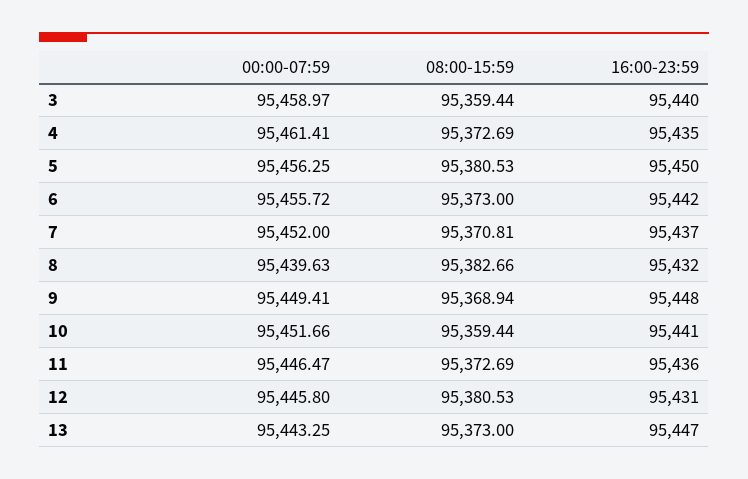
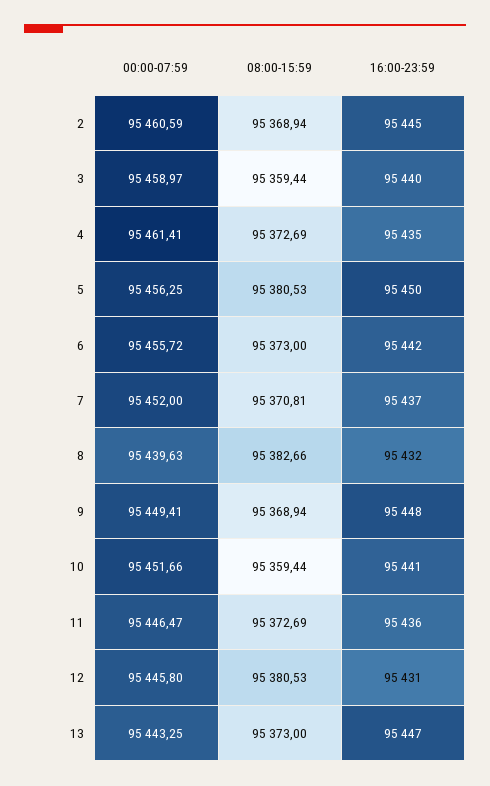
  {
    "00:00-07:59": {
      "3": 95458.97,
      "4": 95461.41,
      "5": 95456.25,
      "6": 95455.72,
      "7": 95452,
      "8": 95439.63,
      "9": 95449.41,
      "10": 95451.66,
      "11": 95446.47,
      "12": 95445.8,
-     "13": 95443.25
+     "13": 95443.25,
+     "2": 95460.59
    },
    "08:00-15:59": {
      "3": 95359.44,
      "4": 95372.69,
      "5": 95380.53,
      "6": 95373,
      "7": 95370.81,
      "8": 95382.66,
      "9": 95368.94,
      "10": 95359.44,
      "11": 95372.69,
      "12": 95380.53,
-     "13": 95373
+     "13": 95373,
+     "2": 95368.94
    },
    "16:00-23:59": {
      "3": 95440,
      "4": 95435,
      "5": 95450,
      "6": 95442,
      "7": 95437,
      "8": 95432,
      "9": 95448,
      "10": 95441,
      "11": 95436,
      "12": 95431,
-     "13": 95447
+     "13": 95447,
+     "2": 95445
    }
  }

